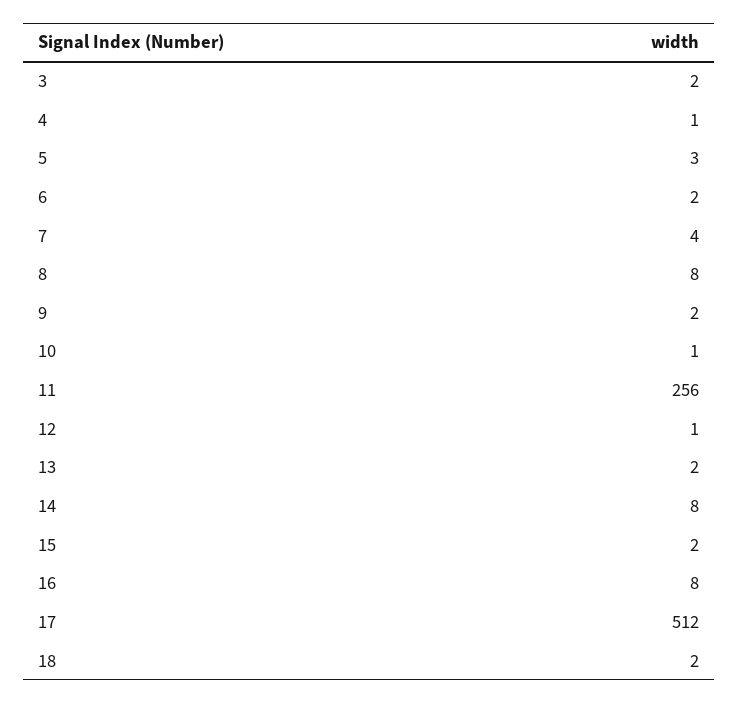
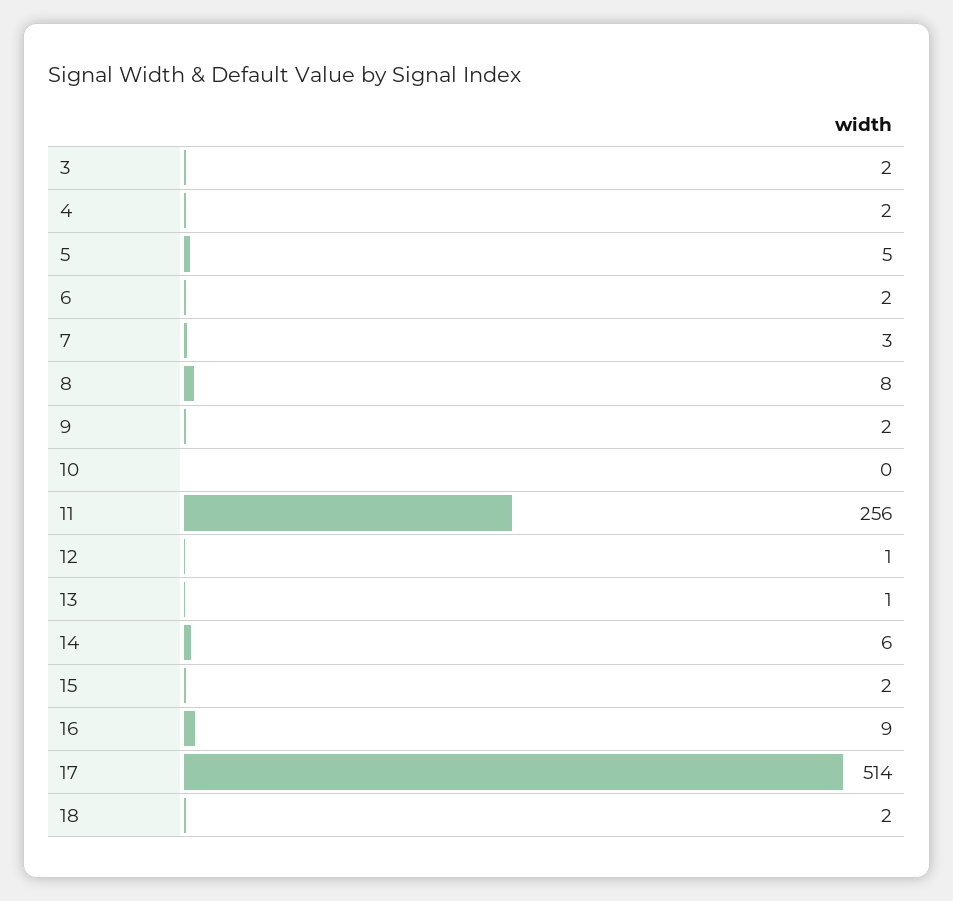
  {
    "3": 2,
-   "4": 1,
+   "4": 2,
-   "5": 3,
+   "5": 5,
    "6": 2,
-   "7": 4,
+   "7": 3,
    "8": 8,
    "9": 2,
-   "10": 1,
+   "10": 0,
    "11": 256,
    "12": 1,
-   "13": 2,
+   "13": 1,
-   "14": 8,
+   "14": 6,
    "15": 2,
-   "16": 8,
+   "16": 9,
-   "17": 512,
+   "17": 514,
    "18": 2
  }

